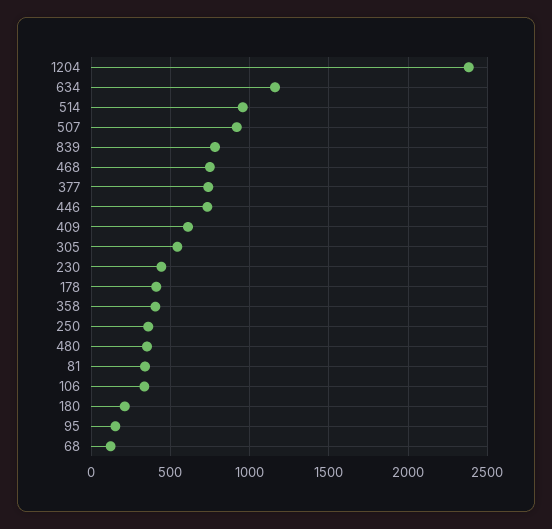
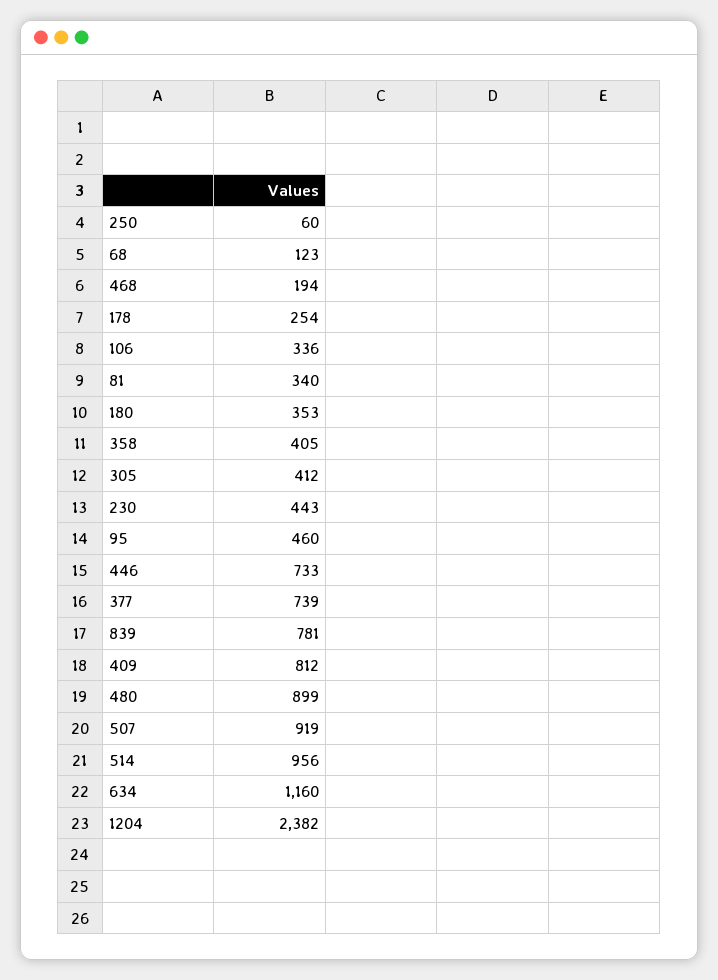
  {
    "1204": 2382,
    "634": 1160,
    "514": 956,
    "507": 919,
    "839": 781,
-   "468": 750,
+   "468": 194,
    "377": 739,
    "446": 733,
-   "409": 600,
+   "409": 812,
-   "305": 550,
+   "305": 412,
    "230": 443,
-   "178": 400,
+   "178": 254,
    "358": 405,
-   "250": 350,
+   "250": 60,
-   "480": 350,
+   "480": 899,
    "81": 340,
    "106": 336,
-   "180": 200,
+   "180": 353,
-   "95": 150,
+   "95": 460,
    "68": 123
  }

